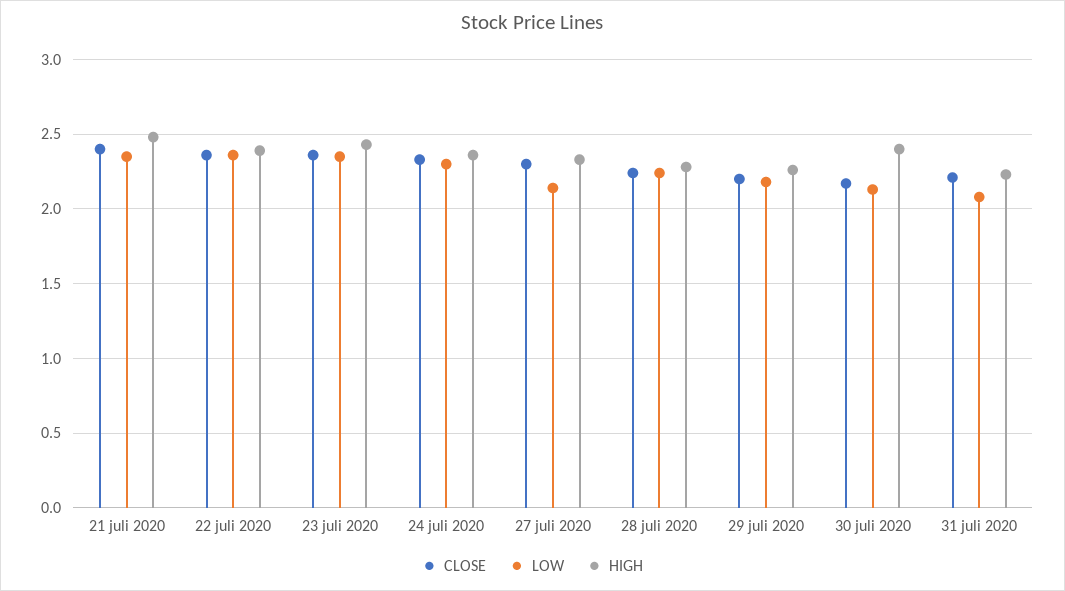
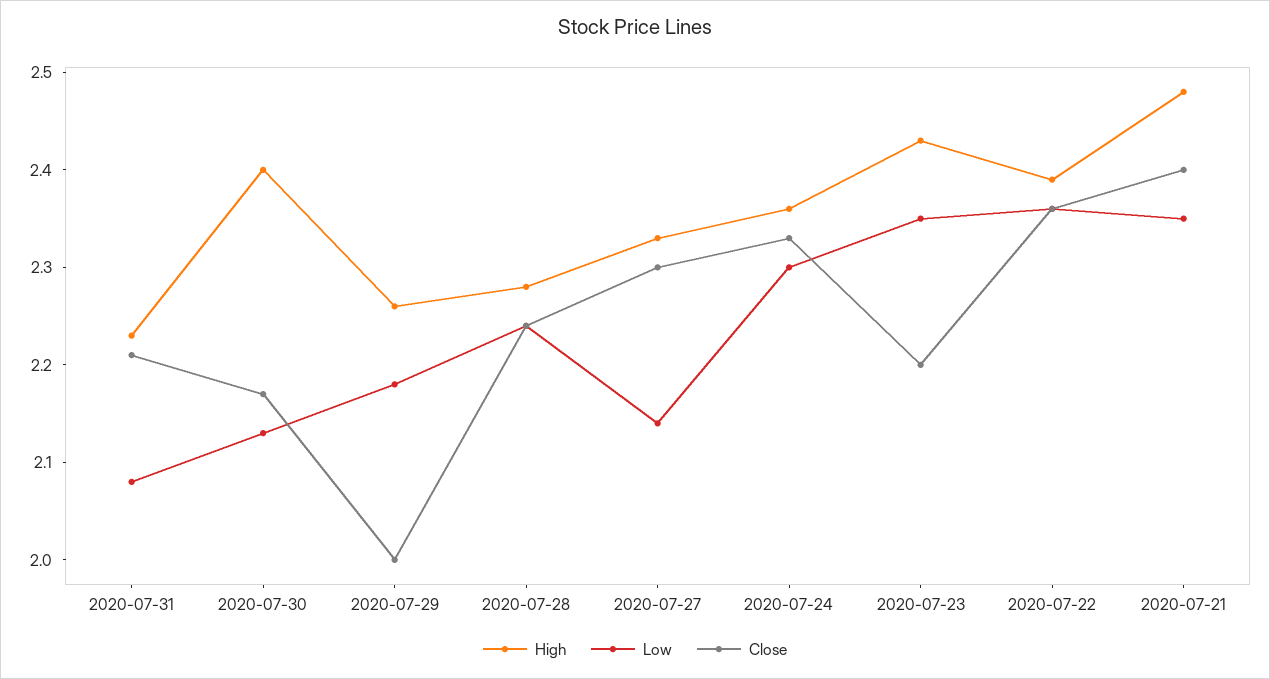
  {
    "CLOSE": {
      "21 juli 2020": 2.4,
      "22 juli 2020": 2.36,
-     "23 juli 2020": 2.35,
+     "23 juli 2020": 2.2,
      "24 juli 2020": 2.33,
      "27 juli 2020": 2.3,
      "28 juli 2020": 2.24,
-     "29 juli 2020": 2.2,
+     "29 juli 2020": 2,
      "30 juli 2020": 2.17,
      "31 juli 2020": 2.21
    },
    "LOW": {
      "21 juli 2020": 2.35,
      "22 juli 2020": 2.36,
      "23 juli 2020": 2.35,
      "24 juli 2020": 2.3,
      "27 juli 2020": 2.14,
      "28 juli 2020": 2.24,
      "29 juli 2020": 2.18,
      "30 juli 2020": 2.13,
      "31 juli 2020": 2.08
    },
    "HIGH": {
      "21 juli 2020": 2.48,
      "22 juli 2020": 2.39,
      "23 juli 2020": 2.43,
      "24 juli 2020": 2.36,
      "27 juli 2020": 2.33,
      "28 juli 2020": 2.28,
      "29 juli 2020": 2.26,
      "30 juli 2020": 2.4,
      "31 juli 2020": 2.23
    }
  }

